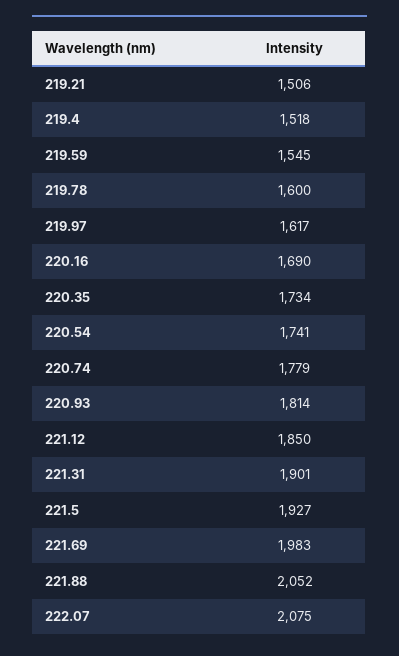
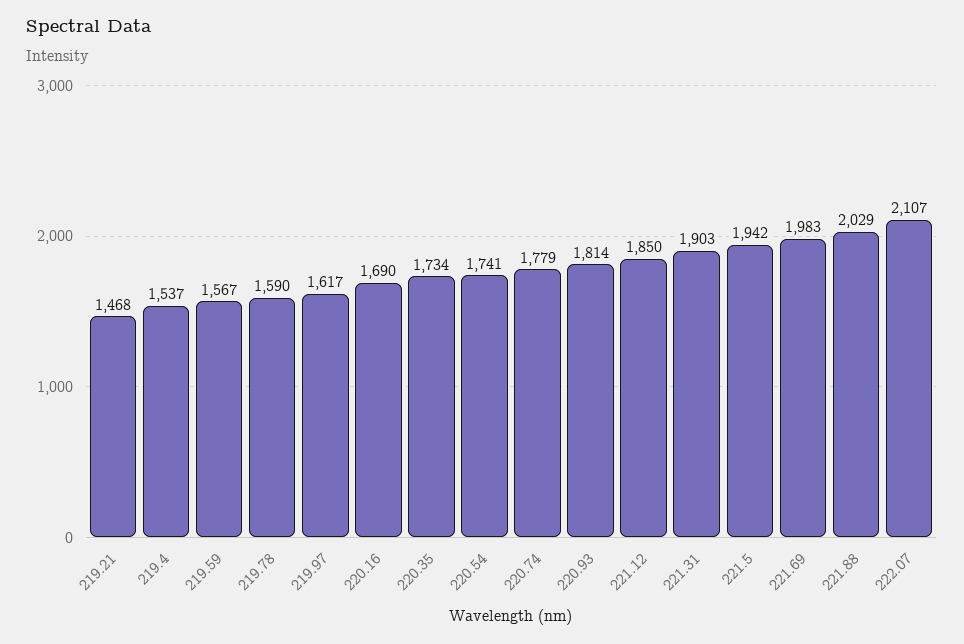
  {
-   "219.21": 1506,
+   "219.21": 1468,
-   "219.4": 1518,
+   "219.4": 1537,
-   "219.59": 1545,
+   "219.59": 1567,
-   "219.78": 1600,
+   "219.78": 1590,
    "219.97": 1617,
    "220.16": 1690,
    "220.35": 1734,
    "220.54": 1741,
    "220.74": 1779,
    "220.93": 1814,
    "221.12": 1850,
-   "221.31": 1901,
+   "221.31": 1903,
-   "221.5": 1927,
+   "221.5": 1942,
    "221.69": 1983,
-   "221.88": 2052,
+   "221.88": 2029,
-   "222.07": 2075
+   "222.07": 2107
  }

